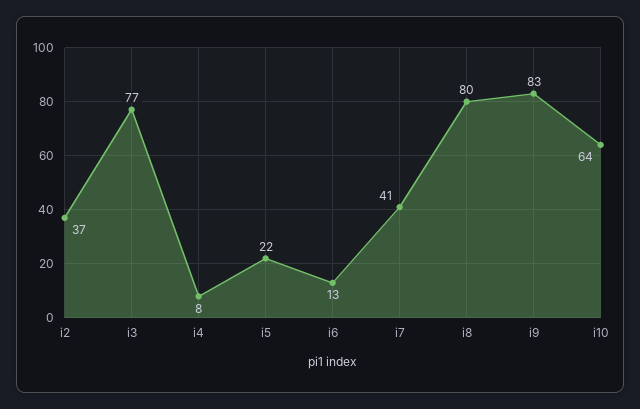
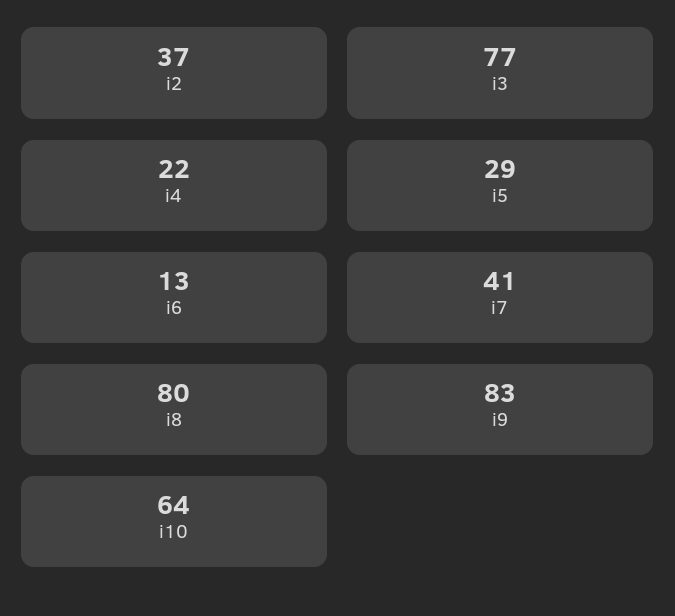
  {
    "i2": 37,
    "i3": 77,
-   "i4": 8,
+   "i4": 22,
-   "i5": 22,
+   "i5": 29,
    "i6": 13,
    "i7": 41,
    "i8": 80,
    "i9": 83,
    "i10": 64
  }

